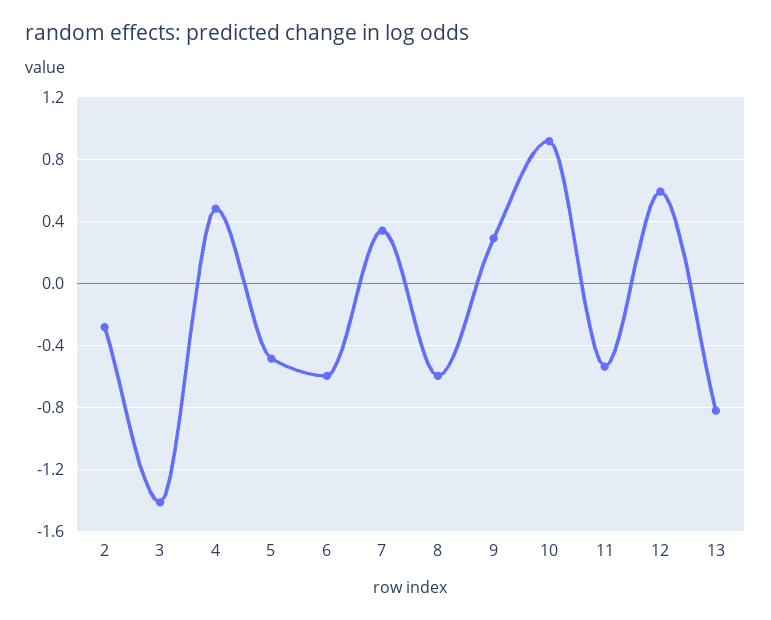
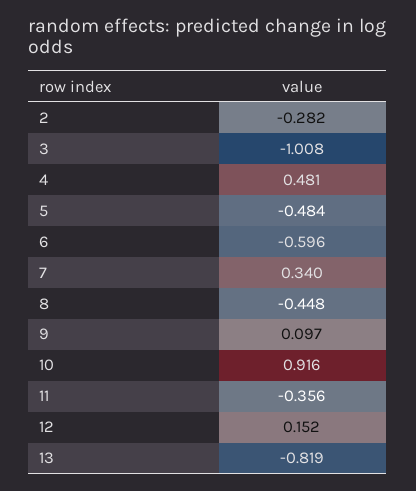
  {
    "2": -0.282,
-   "3": -1.4,
+   "3": -1.008,
    "4": 0.481,
    "5": -0.484,
    "6": -0.596,
    "7": 0.34,
-   "8": -0.6,
+   "8": -0.448,
-   "9": 0.3,
+   "9": 0.097,
    "10": 0.916,
-   "11": -0.55,
+   "11": -0.356,
-   "12": 0.6,
+   "12": 0.152,
    "13": -0.819
  }

